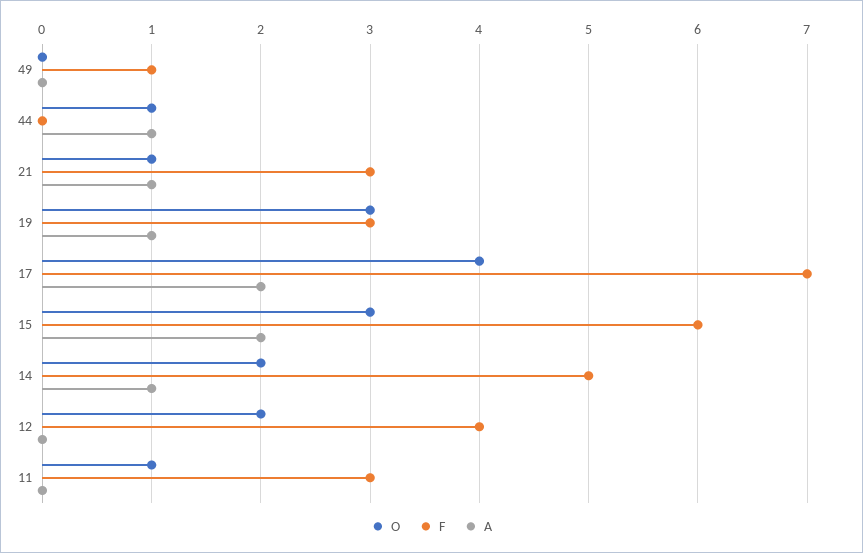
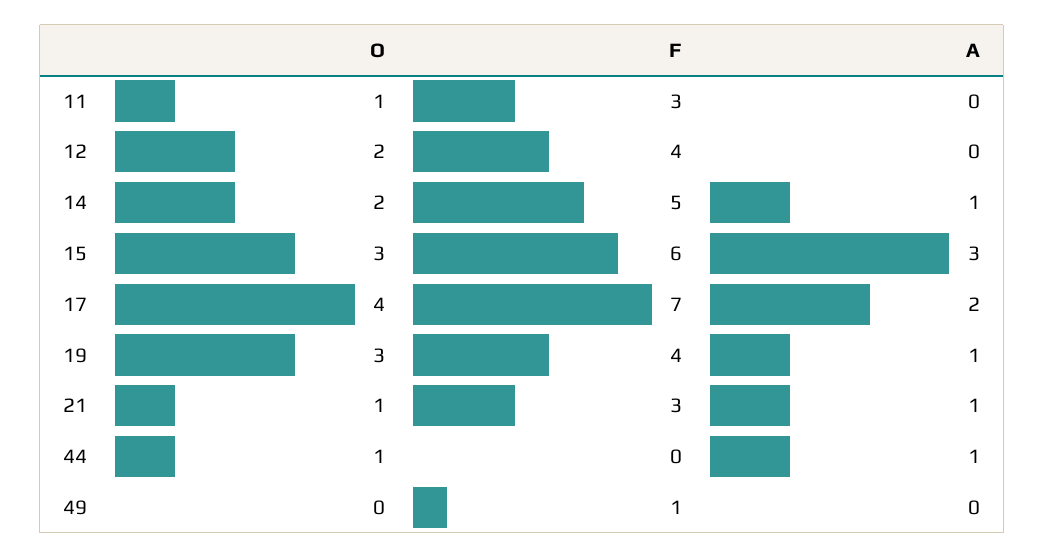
  {
    "O": {
      "49": 0,
      "44": 1,
      "21": 1,
      "19": 3,
      "17": 4,
      "15": 3,
      "14": 2,
      "12": 2,
      "11": 1
    },
    "F": {
      "49": 1,
      "44": 0,
      "21": 3,
-     "19": 3,
+     "19": 4,
      "17": 7,
      "15": 6,
      "14": 5,
      "12": 4,
      "11": 3
    },
    "A": {
      "49": 0,
      "44": 1,
      "21": 1,
      "19": 1,
      "17": 2,
-     "15": 2,
+     "15": 3,
      "14": 1,
      "12": 0,
      "11": 0
    }
  }

